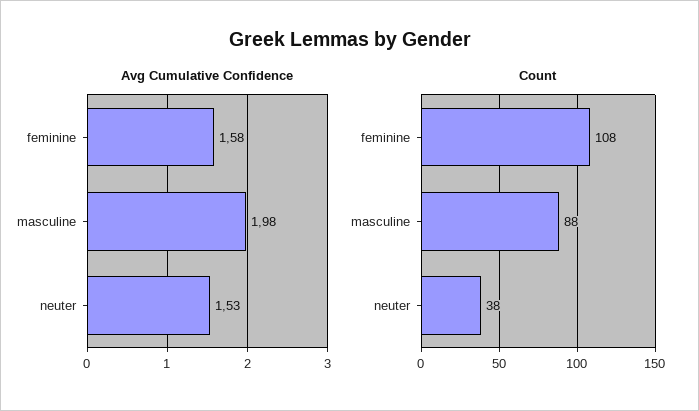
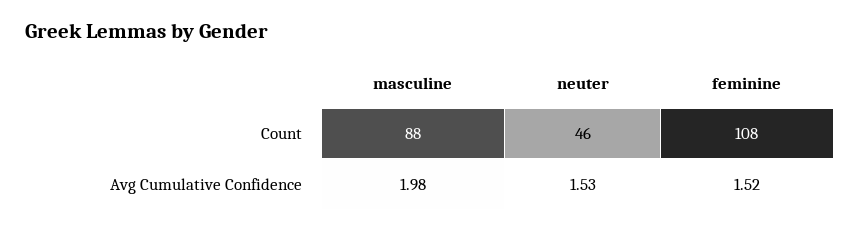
  {
    "Avg Cumulative Confidence": {
-     "feminine": 1.58,
+     "feminine": 1.52,
      "masculine": 1.98,
      "neuter": 1.53
    },
    "Count": {
      "feminine": 108,
      "masculine": 88,
-     "neuter": 38
+     "neuter": 46
    }
  }

